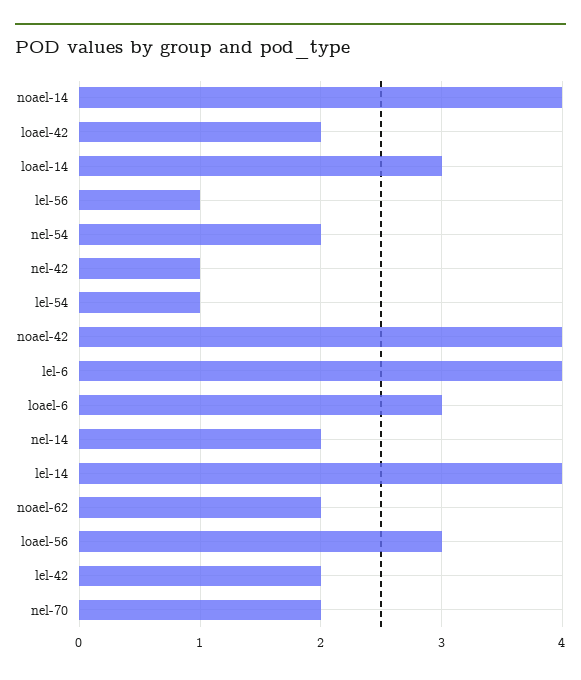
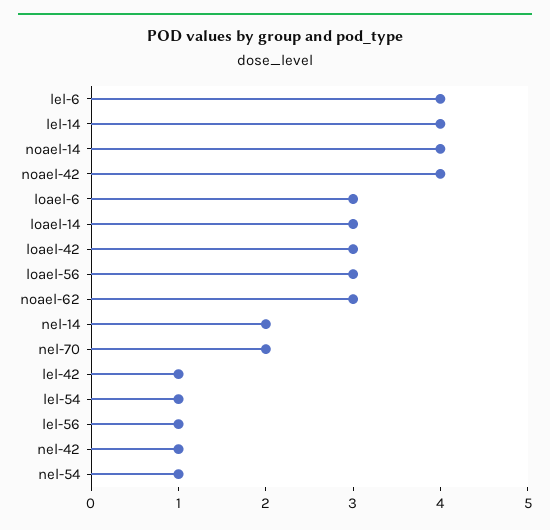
  {
    "noael-14": 4,
-   "loael-42": 2,
+   "loael-42": 3,
    "loael-14": 3,
    "lel-56": 1,
-   "nel-54": 2,
+   "nel-54": 1,
    "nel-42": 1,
    "lel-54": 1,
    "noael-42": 4,
    "lel-6": 4,
    "loael-6": 3,
    "nel-14": 2,
    "lel-14": 4,
-   "noael-62": 2,
+   "noael-62": 3,
    "loael-56": 3,
-   "lel-42": 2,
+   "lel-42": 1,
    "nel-70": 2
  }

